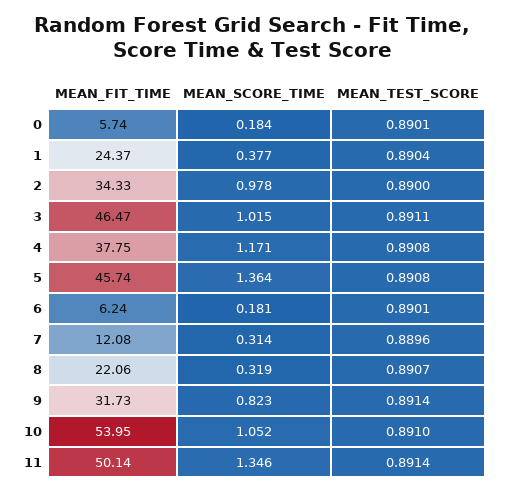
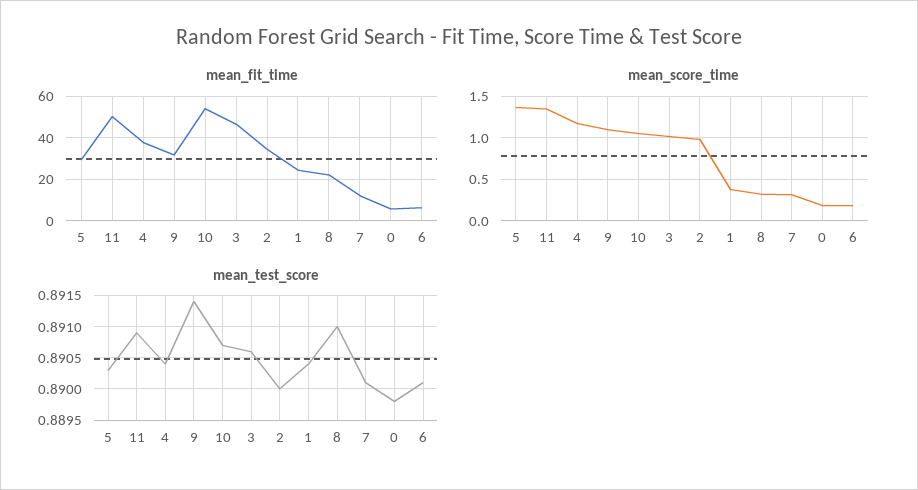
  {
    "MEAN_FIT_TIME": {
      "0": 5.74,
      "1": 24.37,
      "2": 34.33,
      "3": 46.47,
      "4": 37.75,
-     "5": 45.74,
+     "5": 30,
      "6": 6.24,
      "7": 12.08,
      "8": 22.06,
      "9": 31.73,
      "10": 53.95,
      "11": 50.14
    },
    "MEAN_SCORE_TIME": {
      "0": 0.184,
      "1": 0.377,
      "2": 0.978,
      "3": 1.015,
      "4": 1.171,
      "5": 1.364,
      "6": 0.181,
      "7": 0.314,
      "8": 0.319,
-     "9": 0.823,
+     "9": 1.1,
      "10": 1.052,
      "11": 1.346
    },
    "MEAN_TEST_SCORE": {
-     "0": 0.8901,
+     "0": 0.8898,
      "1": 0.8904,
      "2": 0.89,
-     "3": 0.8911,
+     "3": 0.8906,
-     "4": 0.8908,
+     "4": 0.8904,
-     "5": 0.8908,
+     "5": 0.8903,
      "6": 0.8901,
-     "7": 0.8896,
+     "7": 0.8901,
-     "8": 0.8907,
+     "8": 0.891,
      "9": 0.8914,
-     "10": 0.891,
+     "10": 0.8907,
-     "11": 0.8914
+     "11": 0.8909
    }
  }

